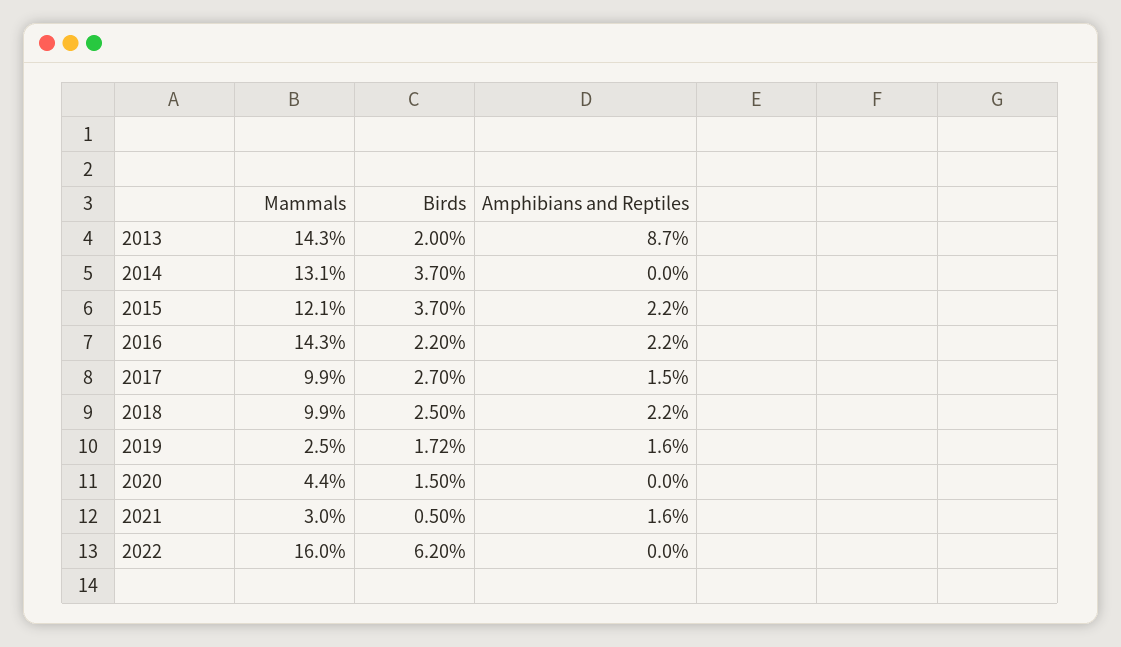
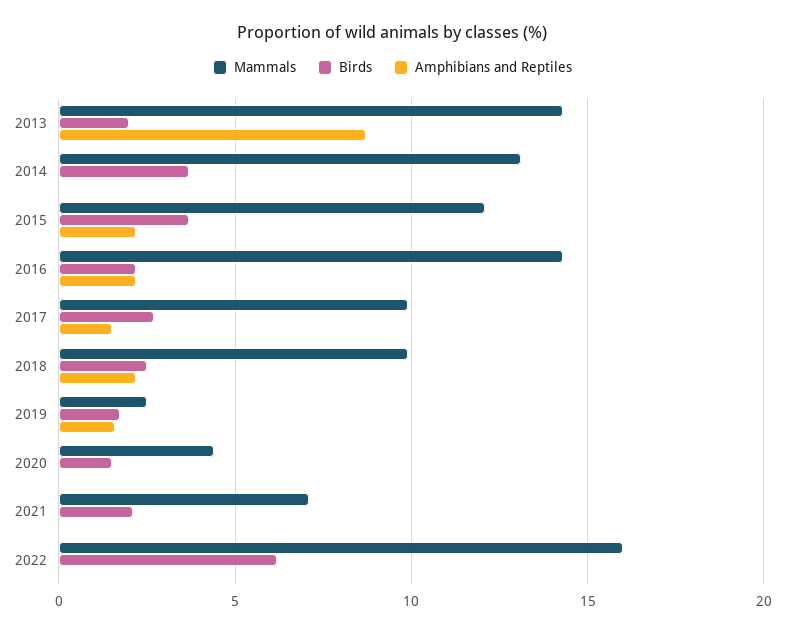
  {
    "Mammals": {
      "2013": 14.3,
      "2014": 13.1,
      "2015": 12.1,
      "2016": 14.3,
      "2017": 9.9,
      "2018": 9.9,
      "2019": 2.5,
      "2020": 4.4,
-     "2021": 3,
+     "2021": 7,
      "2022": 16
    },
    "Birds": {
      "2013": 2,
      "2014": 3.7,
      "2015": 3.7,
      "2016": 2.2,
      "2017": 2.7,
      "2018": 2.5,
      "2019": 1.72,
      "2020": 1.5,
-     "2021": 0.5,
+     "2021": 2,
      "2022": 6.2
    },
    "Amphibians and Reptiles": {
      "2013": 8.7,
      "2014": 0,
      "2015": 2.2,
      "2016": 2.2,
      "2017": 1.5,
      "2018": 2.2,
      "2019": 1.6,
      "2020": 0,
-     "2021": 1.6,
+     "2021": 0,
      "2022": 0
    }
  }

